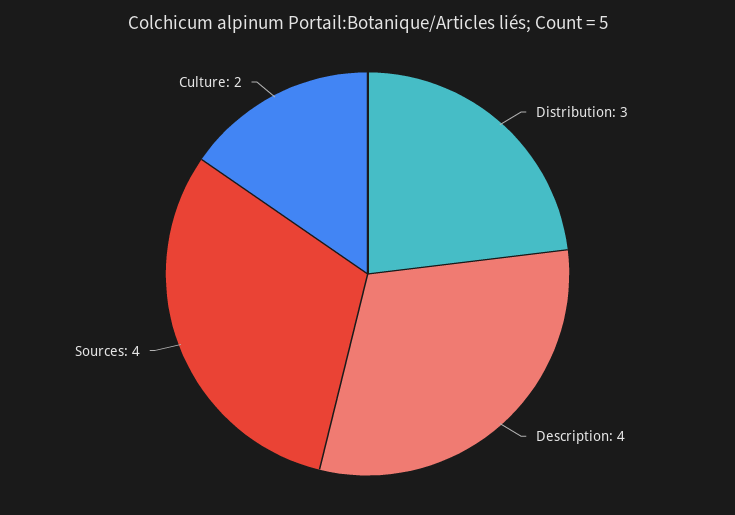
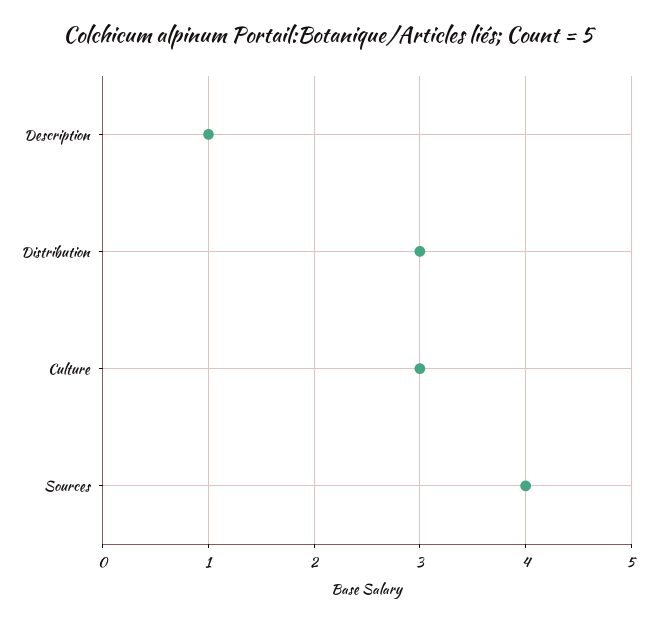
  {
    "Distribution": 3,
-   "Description": 4,
+   "Description": 1,
    "Sources": 4,
-   "Culture": 2
+   "Culture": 3
  }

